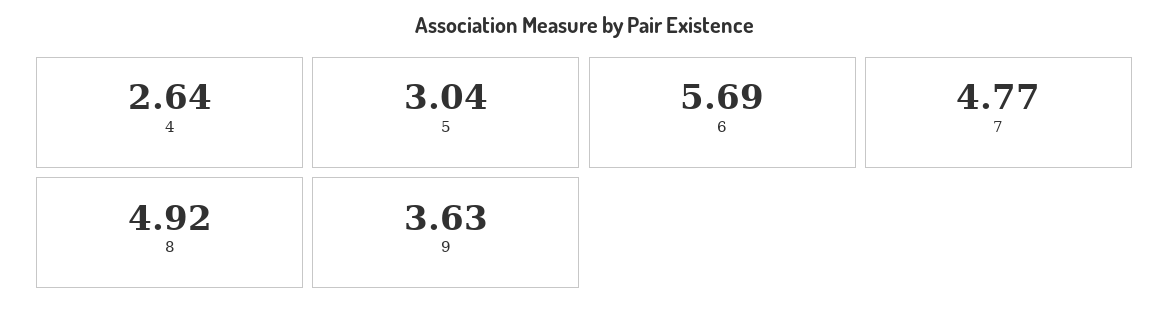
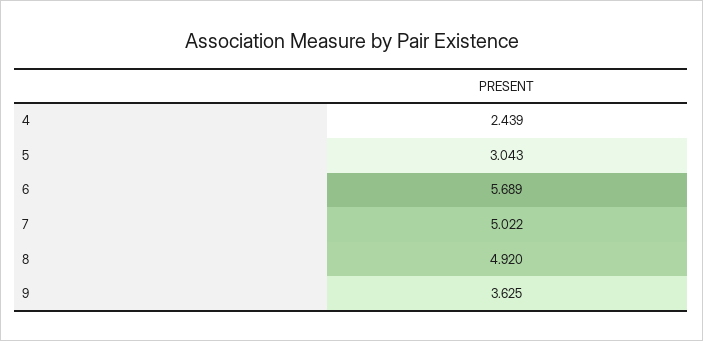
  {
-   "4": 2.64,
+   "4": 2.439,
    "5": 3.043,
    "6": 5.689,
-   "7": 4.77,
+   "7": 5.022,
    "8": 4.92,
    "9": 3.625
  }

